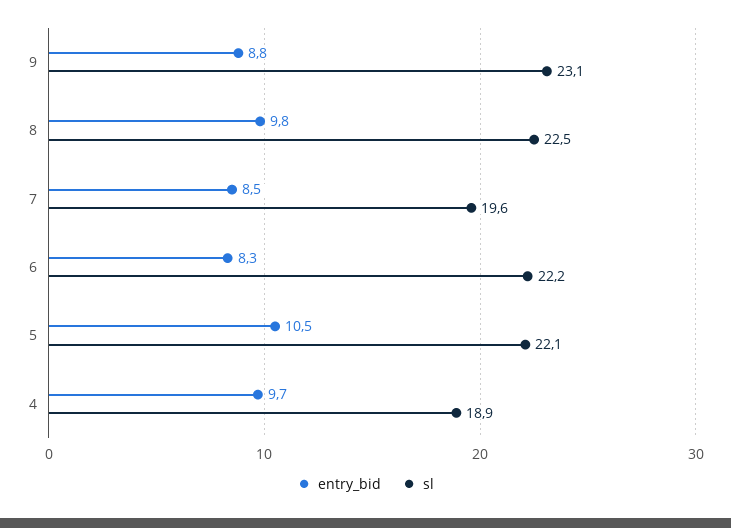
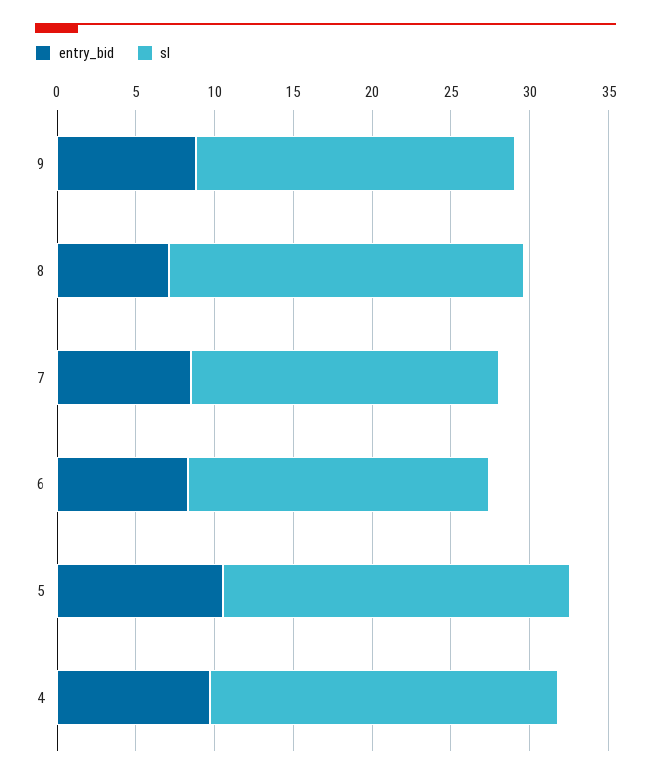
  {
    "entry_bid": {
      "9": 8.8,
-     "8": 9.8,
+     "8": 7,
      "7": 8.5,
      "6": 8.3,
      "5": 10.5,
      "4": 9.7
    },
    "sl": {
-     "9": 23.1,
+     "9": 20,
      "8": 22.5,
      "7": 19.6,
-     "6": 22.2,
+     "6": 19,
      "5": 22.1,
-     "4": 18.9
+     "4": 22
    }
  }

